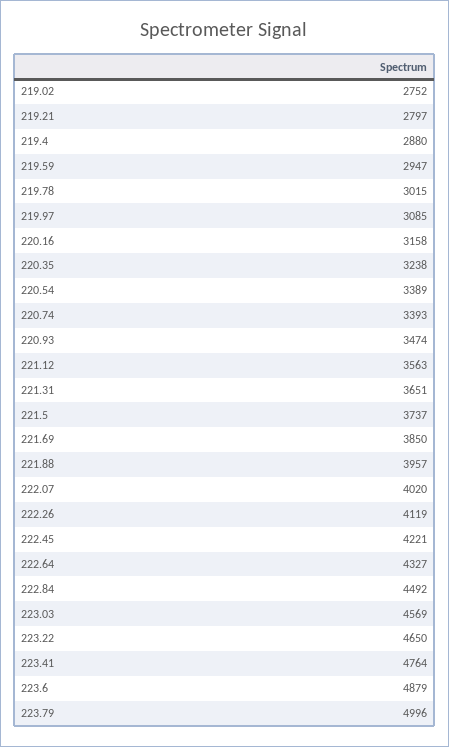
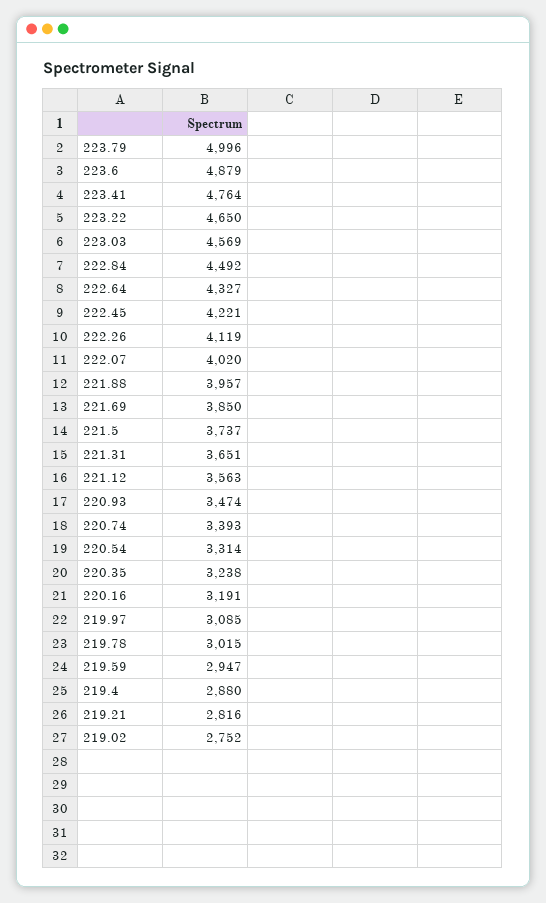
  {
    "219.02": 2752,
-   "219.21": 2797,
+   "219.21": 2816,
    "219.4": 2880,
    "219.59": 2947,
    "219.78": 3015,
    "219.97": 3085,
-   "220.16": 3158,
+   "220.16": 3191,
    "220.35": 3238,
-   "220.54": 3389,
+   "220.54": 3314,
    "220.74": 3393,
    "220.93": 3474,
    "221.12": 3563,
    "221.31": 3651,
    "221.5": 3737,
    "221.69": 3850,
    "221.88": 3957,
    "222.07": 4020,
    "222.26": 4119,
    "222.45": 4221,
    "222.64": 4327,
    "222.84": 4492,
    "223.03": 4569,
    "223.22": 4650,
    "223.41": 4764,
    "223.6": 4879,
    "223.79": 4996
  }

